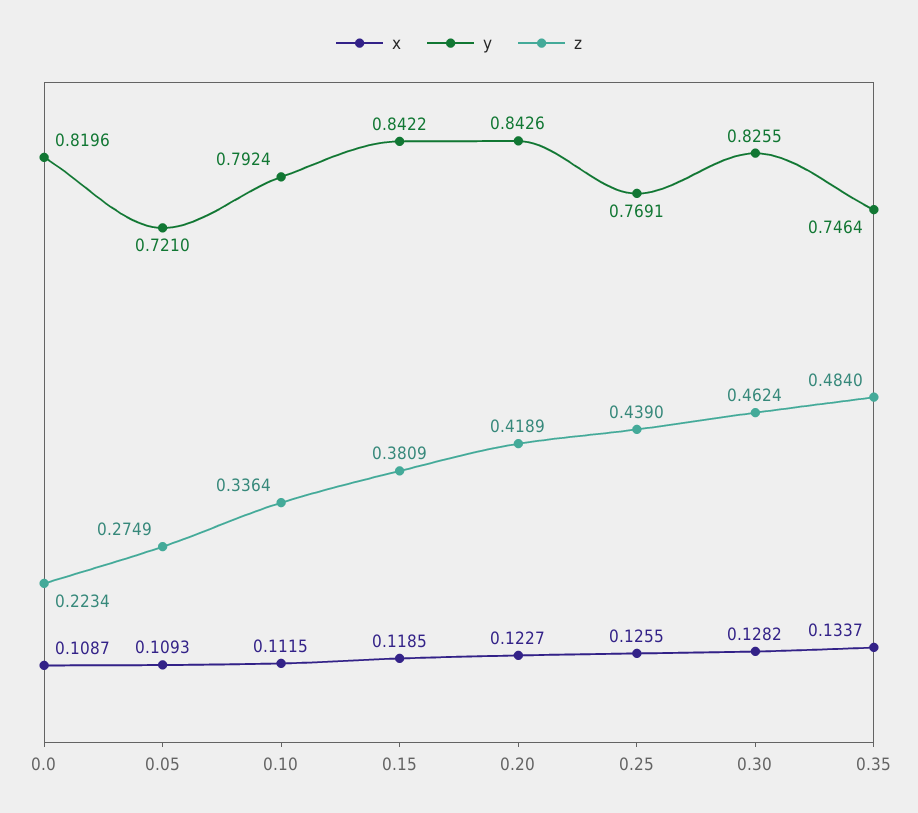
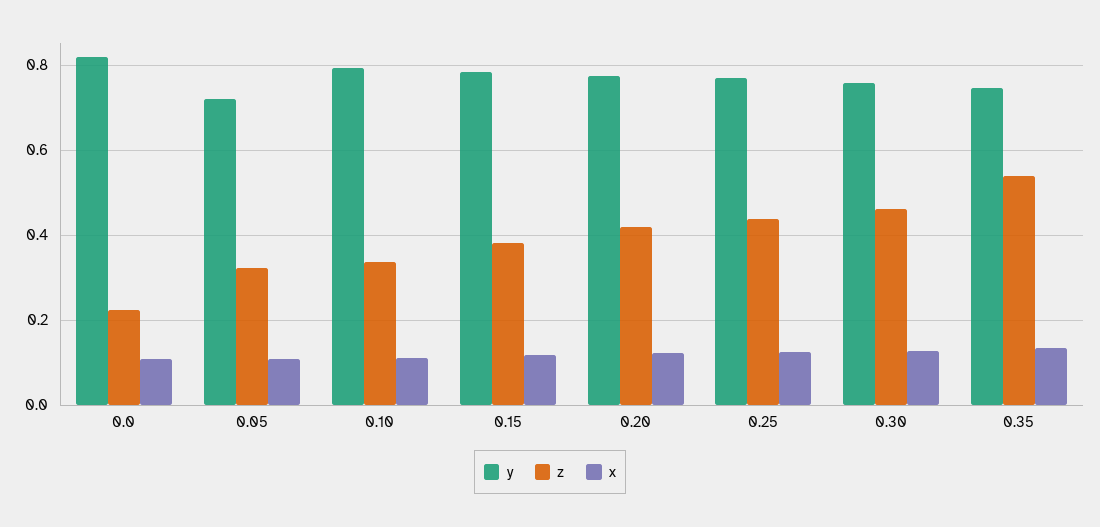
  {
    "x": {
      "0.0": 0.1087,
      "0.05": 0.1093,
      "0.10": 0.1115,
      "0.15": 0.1185,
      "0.20": 0.1227,
      "0.25": 0.1255,
      "0.30": 0.1282,
      "0.35": 0.1337
    },
    "y": {
      "0.0": 0.8196,
      "0.05": 0.721,
      "0.10": 0.7924,
-     "0.15": 0.8422,
+     "0.15": 0.78,
-     "0.20": 0.8426,
+     "0.20": 0.78,
      "0.25": 0.7691,
-     "0.30": 0.8255,
+     "0.30": 0.76,
      "0.35": 0.7464
    },
    "z": {
      "0.0": 0.2234,
-     "0.05": 0.2749,
+     "0.05": 0.32,
      "0.10": 0.3364,
      "0.15": 0.3809,
      "0.20": 0.4189,
      "0.25": 0.439,
      "0.30": 0.4624,
-     "0.35": 0.484
+     "0.35": 0.54
    }
  }

